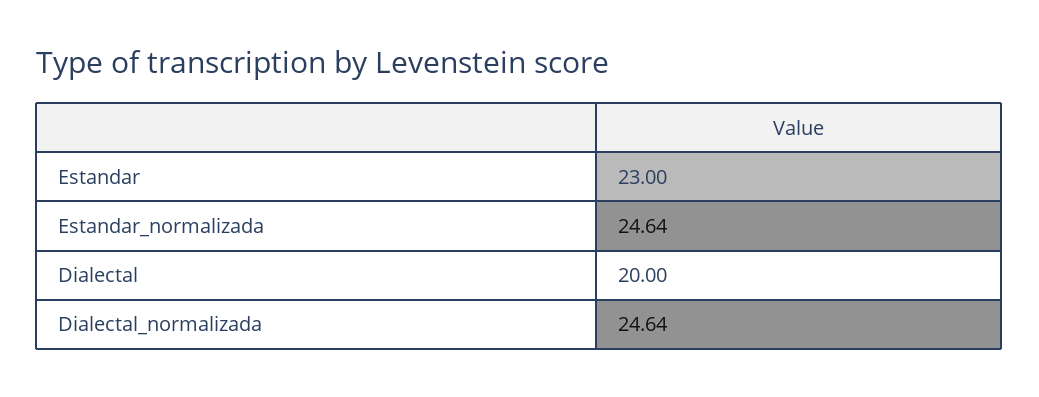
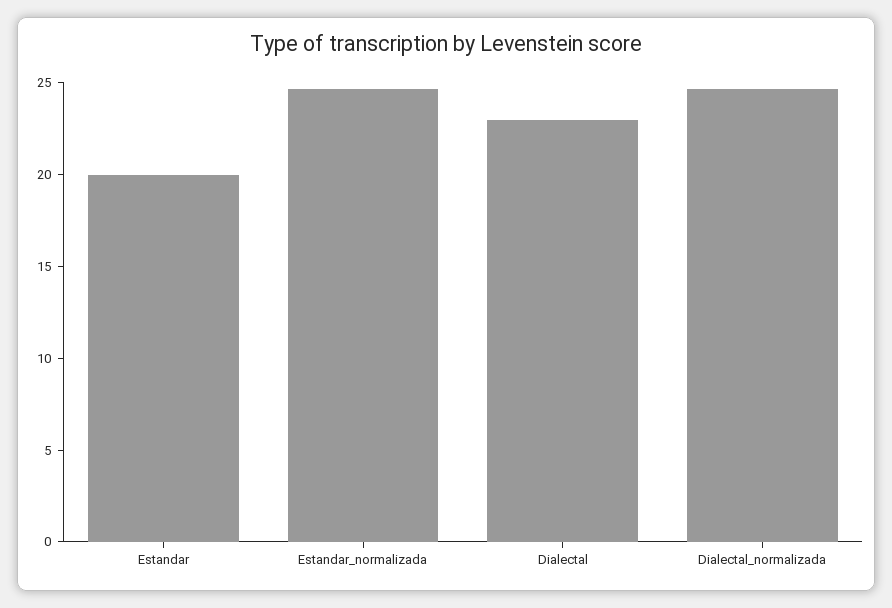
  {
-   "Estandar": 23,
+   "Estandar": 20,
    "Estandar_normalizada": 24.64,
-   "Dialectal": 20,
+   "Dialectal": 23,
    "Dialectal_normalizada": 24.64
  }

